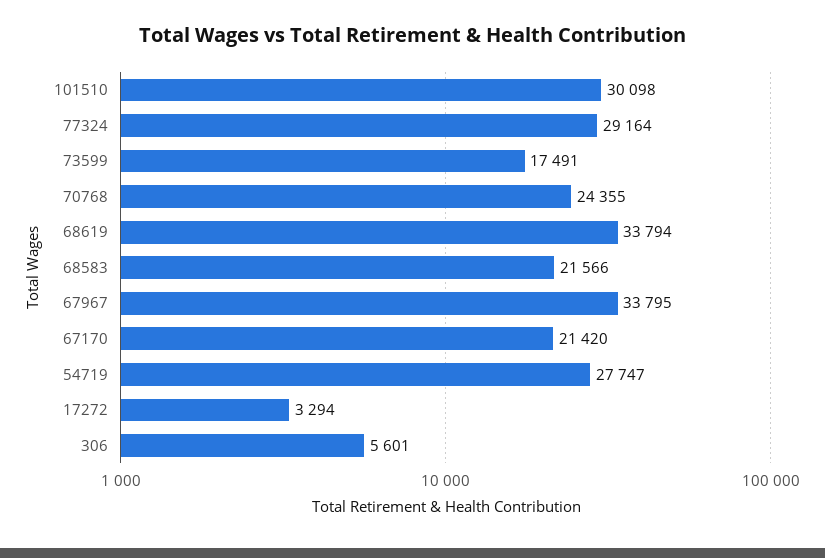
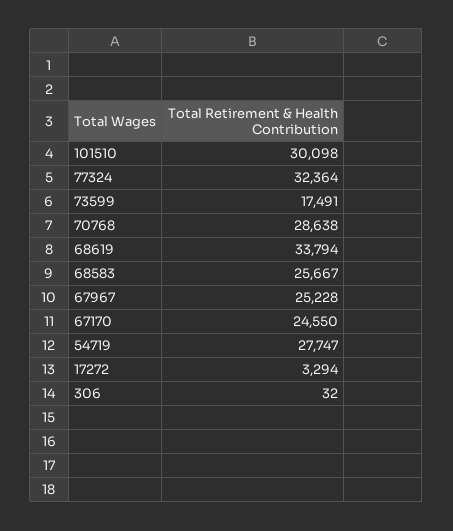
  {
    "101510": 30098,
-   "77324": 29164,
+   "77324": 32364,
    "73599": 17491,
-   "70768": 24355,
+   "70768": 28638,
    "68619": 33794,
-   "68583": 21566,
+   "68583": 25667,
-   "67967": 33795,
+   "67967": 25228,
-   "67170": 21420,
+   "67170": 24550,
    "54719": 27747,
    "17272": 3294,
-   "306": 5601
+   "306": 32
  }

